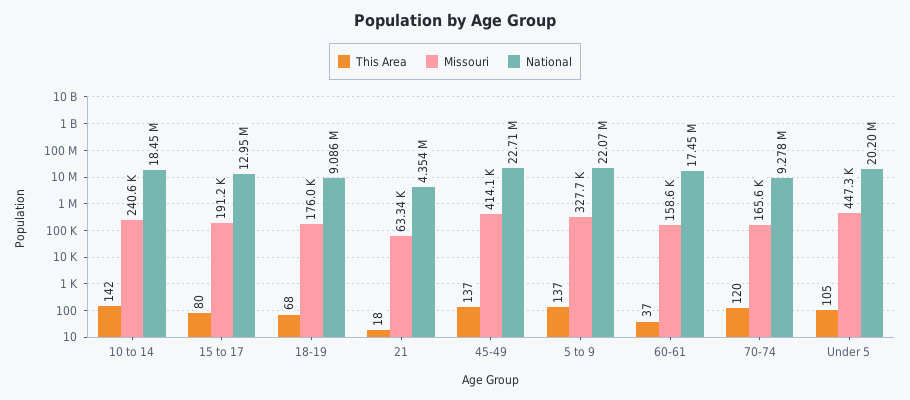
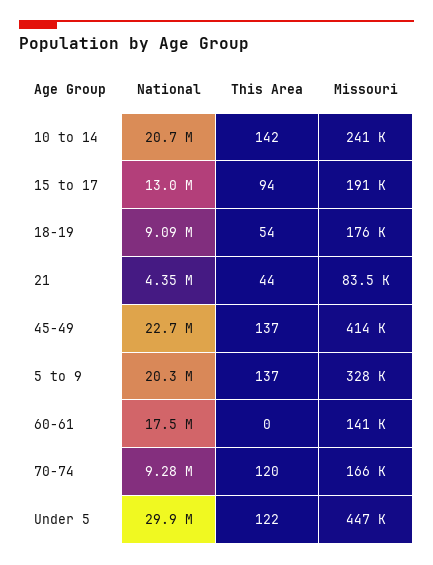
  {
    "This Area": {
      "10 to 14": 142,
-     "15 to 17": 80,
+     "15 to 17": 94,
-     "18-19": 68,
+     "18-19": 54,
-     "21": 18,
+     "21": 44,
      "45-49": 137,
      "5 to 9": 137,
-     "60-61": 37,
+     "60-61": 0,
      "70-74": 120,
-     "Under 5": 105
+     "Under 5": 122
    },
    "Missouri": {
      "10 to 14": 240600,
      "15 to 17": 191200,
      "18-19": 176000,
-     "21": 63340,
+     "21": 83500,
      "45-49": 414100,
      "5 to 9": 327700,
-     "60-61": 158600,
+     "60-61": 141000,
      "70-74": 165600,
      "Under 5": 447300
    },
    "National": {
-     "10 to 14": 18450000,
+     "10 to 14": 20700000,
      "15 to 17": 12950000,
      "18-19": 9086000,
      "21": 4354000,
      "45-49": 22710000,
-     "5 to 9": 22070000,
+     "5 to 9": 20300000,
      "60-61": 17450000,
      "70-74": 9278000,
-     "Under 5": 20200000
+     "Under 5": 29900000
    }
  }

